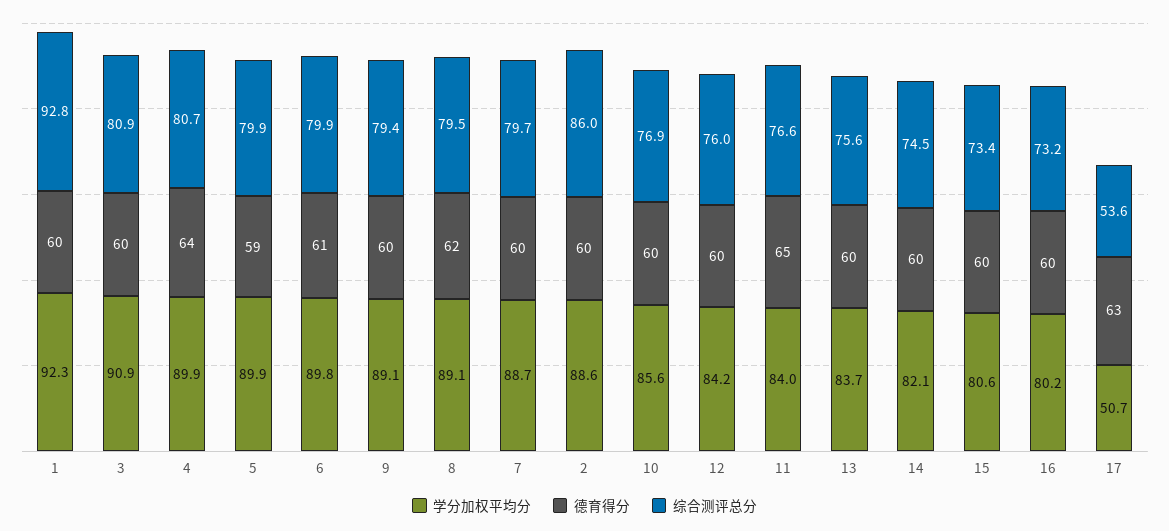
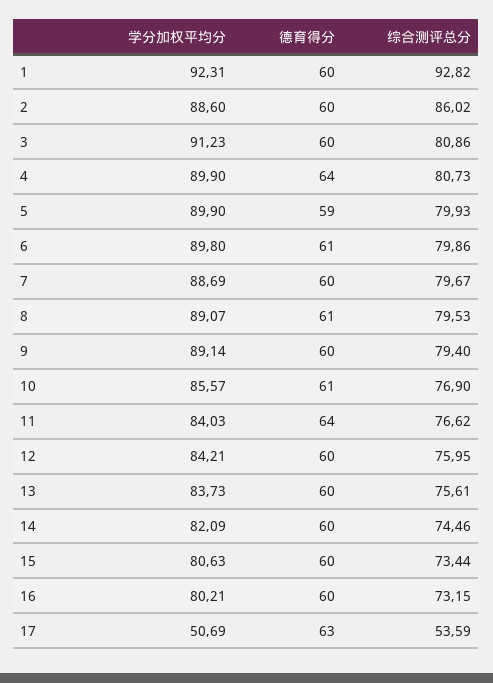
  {
    "学分加权平均分": {
      "1": 92.31,
-     "3": 90.9,
+     "3": 91.23,
      "4": 89.9,
      "5": 89.9,
      "6": 89.8,
      "9": 89.14,
      "8": 89.07,
      "7": 88.69,
      "2": 88.6,
      "10": 85.57,
      "12": 84.21,
      "11": 84.03,
      "13": 83.73,
      "14": 82.09,
      "15": 80.63,
      "16": 80.21,
      "17": 50.69
    },
    "德育得分": {
      "1": 60,
      "3": 60,
      "4": 64,
      "5": 59,
      "6": 61,
      "9": 60,
-     "8": 62,
+     "8": 61,
      "7": 60,
      "2": 60,
-     "10": 60,
+     "10": 61,
      "12": 60,
-     "11": 65,
+     "11": 64,
      "13": 60,
      "14": 60,
      "15": 60,
      "16": 60,
      "17": 63
    },
    "综合测评总分": {
      "1": 92.82,
      "3": 80.86,
      "4": 80.73,
      "5": 79.93,
      "6": 79.86,
      "9": 79.4,
      "8": 79.53,
      "7": 79.67,
      "2": 86.02,
      "10": 76.9,
      "12": 75.95,
      "11": 76.62,
      "13": 75.61,
      "14": 74.46,
      "15": 73.44,
      "16": 73.15,
      "17": 53.59
    }
  }

